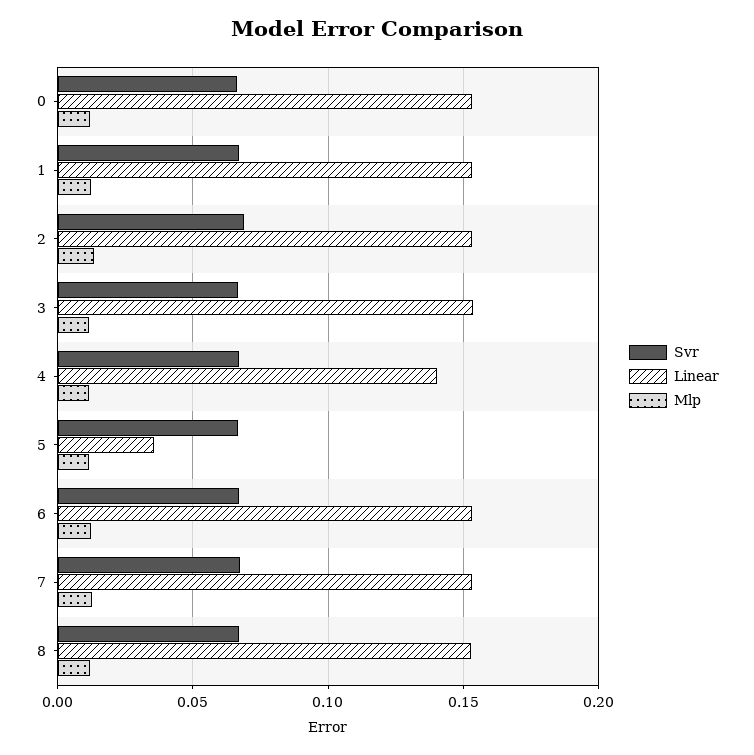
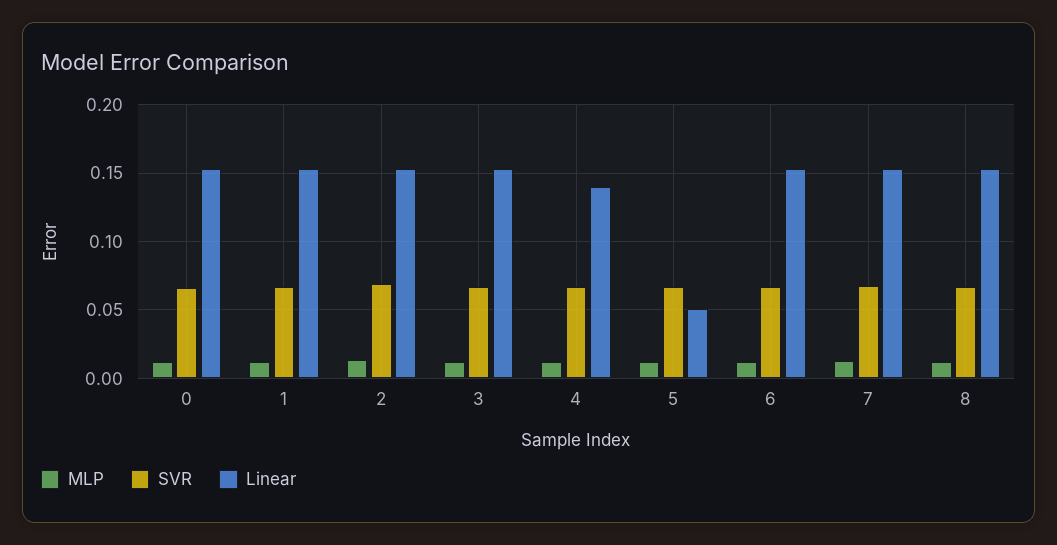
  {
    "Svr": {
      "0": 0.065,
      "1": 0.065,
      "2": 0.07,
      "3": 0.065,
      "4": 0.065,
      "5": 0.065,
      "6": 0.065,
      "7": 0.065,
      "8": 0.065
    },
    "Linear": {
      "0": 0.155,
      "1": 0.155,
      "2": 0.155,
      "3": 0.155,
      "4": 0.14,
-     "5": 0.035,
+     "5": 0.05,
      "6": 0.155,
      "7": 0.155,
      "8": 0.155
    },
    "Mlp": {
      "0": 0.01,
      "1": 0.01,
      "2": 0.015,
      "3": 0.01,
      "4": 0.01,
      "5": 0.01,
      "6": 0.01,
      "7": 0.015,
      "8": 0.01
    }
  }

